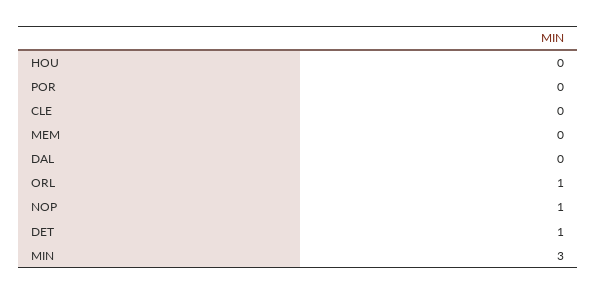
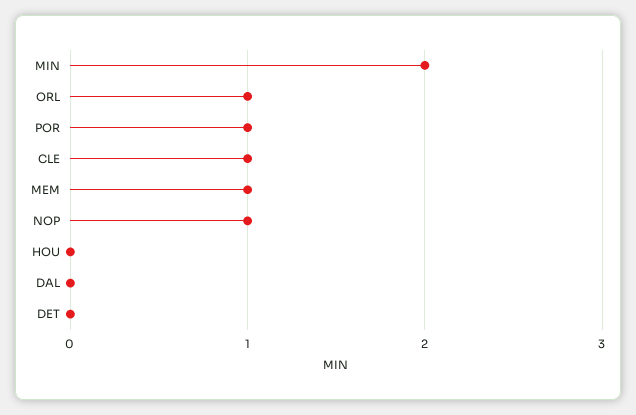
  {
    "HOU": 0,
-   "POR": 0,
+   "POR": 1,
-   "CLE": 0,
+   "CLE": 1,
-   "MEM": 0,
+   "MEM": 1,
    "DAL": 0,
    "ORL": 1,
    "NOP": 1,
-   "DET": 1,
+   "DET": 0,
-   "MIN": 3
+   "MIN": 2
  }

